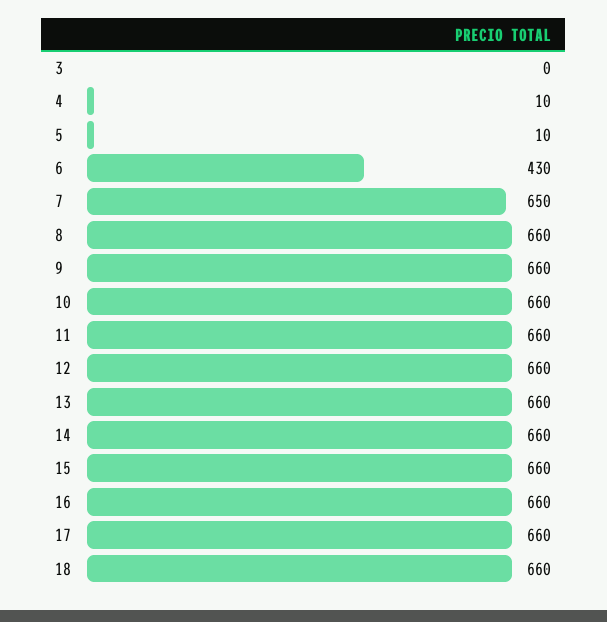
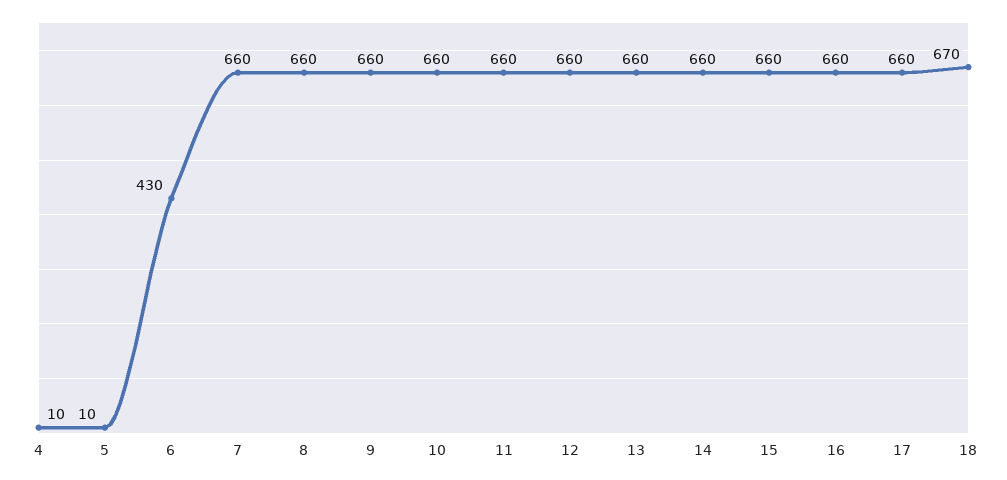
  {
-   "3": 0,
    "4": 10,
    "5": 10,
    "6": 430,
-   "7": 650,
+   "7": 660,
    "8": 660,
    "9": 660,
    "10": 660,
    "11": 660,
    "12": 660,
    "13": 660,
    "14": 660,
    "15": 660,
    "16": 660,
    "17": 660,
-   "18": 660
+   "18": 670
  }

